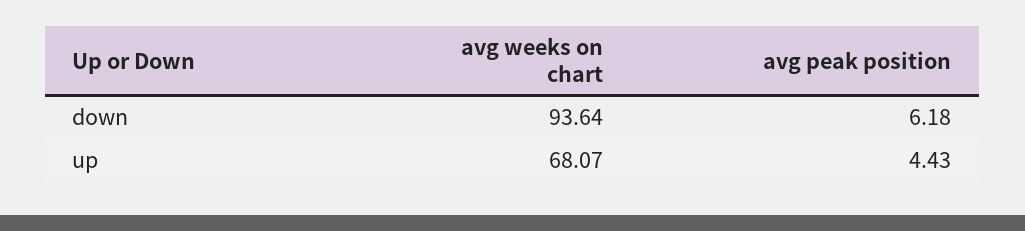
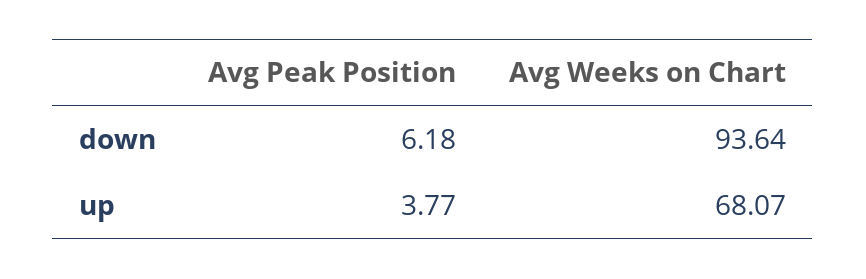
  {
    "avg weeks on chart": {
      "down": 93.64,
      "up": 68.07
    },
    "avg peak position": {
      "down": 6.18,
-     "up": 4.43
+     "up": 3.77
    }
  }

